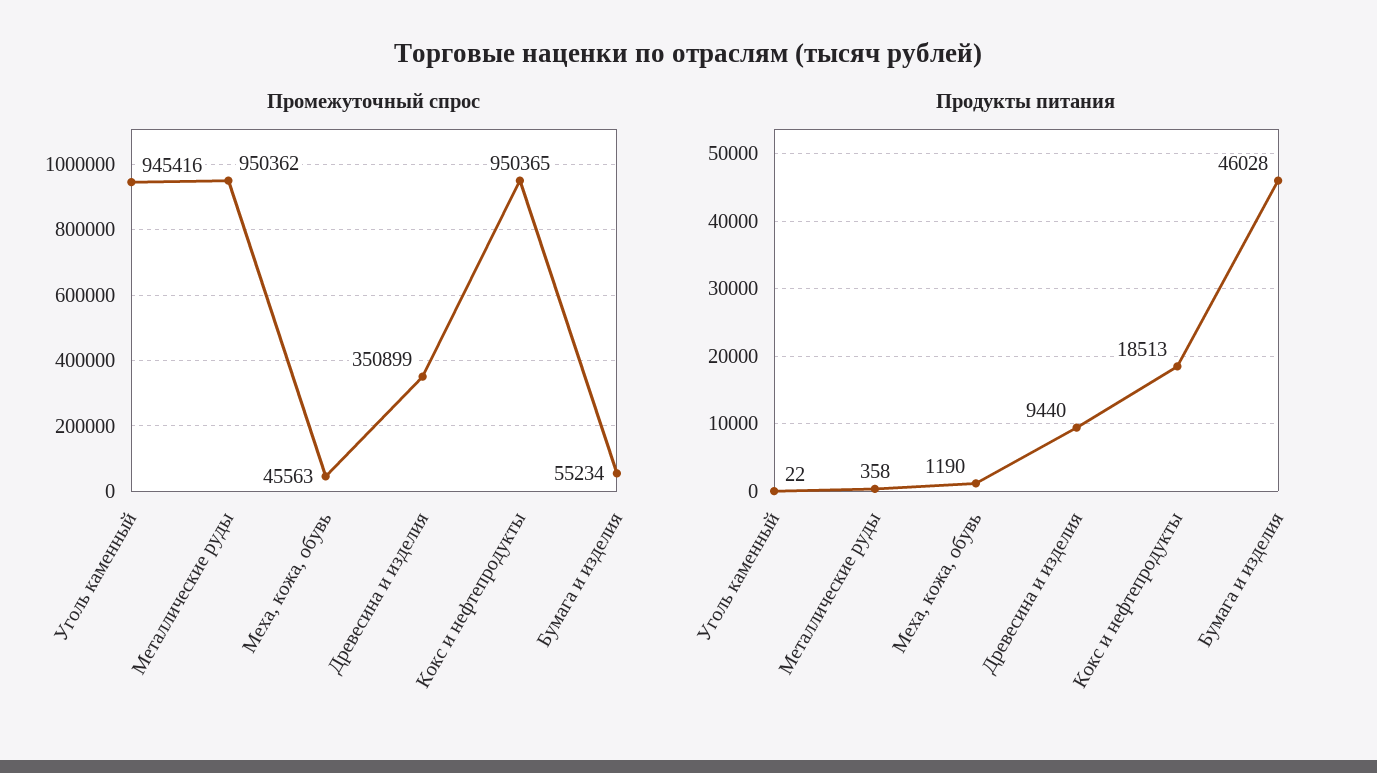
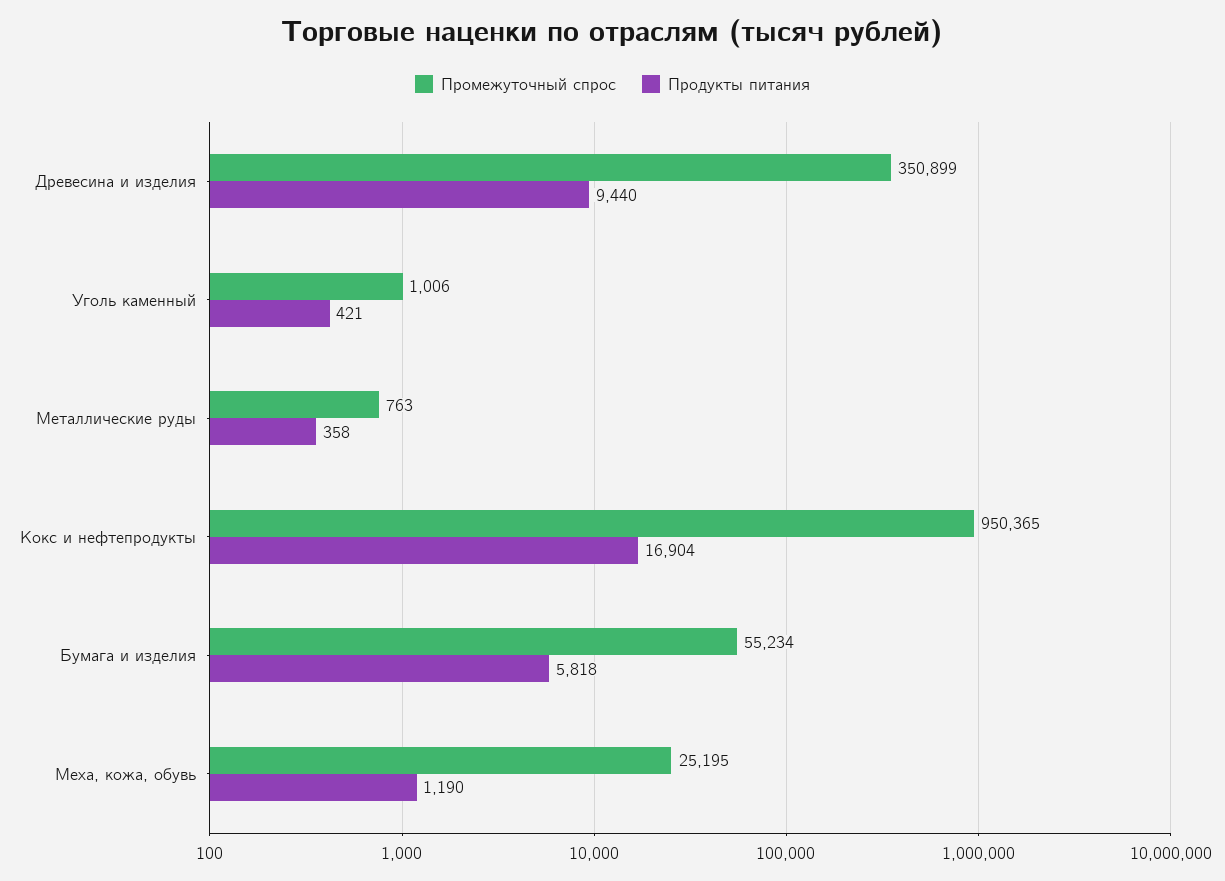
  {
    "Промежуточный спрос": {
-     "Уголь каменный": 945416,
+     "Уголь каменный": 1006,
-     "Металлические руды": 950362,
+     "Металлические руды": 763,
-     "Меха, кожа, обувь": 45563,
+     "Меха, кожа, обувь": 25195,
      "Древесина и изделия": 350899,
      "Кокс и нефтепродукты": 950365,
      "Бумага и изделия": 55234
    },
    "Продукты питания": {
-     "Уголь каменный": 22,
+     "Уголь каменный": 421,
      "Металлические руды": 358,
      "Меха, кожа, обувь": 1190,
      "Древесина и изделия": 9440,
-     "Кокс и нефтепродукты": 18513,
+     "Кокс и нефтепродукты": 16904,
-     "Бумага и изделия": 46028
+     "Бумага и изделия": 5818
    }
  }

